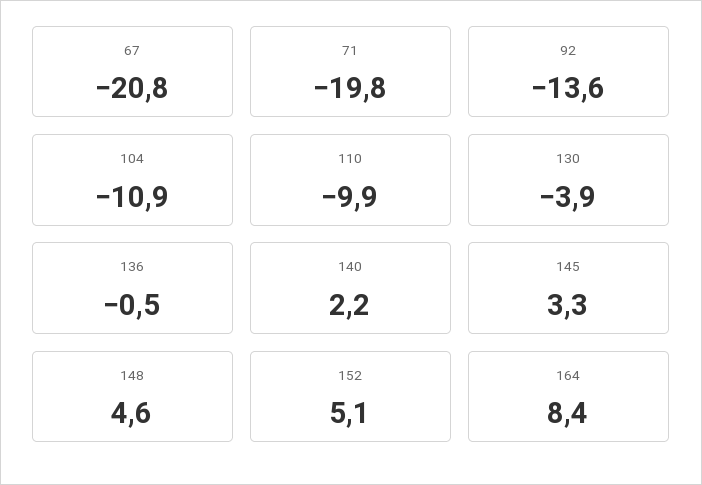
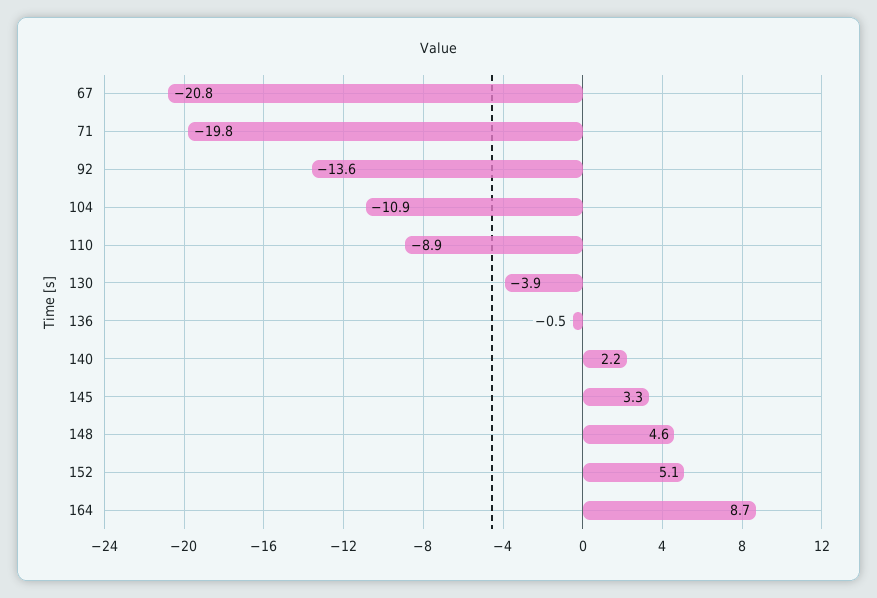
  {
    "67": -20.8,
    "71": -19.8,
    "92": -13.6,
    "104": -10.9,
-   "110": -9.9,
+   "110": -8.9,
    "130": -3.9,
    "136": -0.5,
    "140": 2.2,
    "145": 3.3,
    "148": 4.6,
    "152": 5.1,
-   "164": 8.4
+   "164": 8.7
  }

